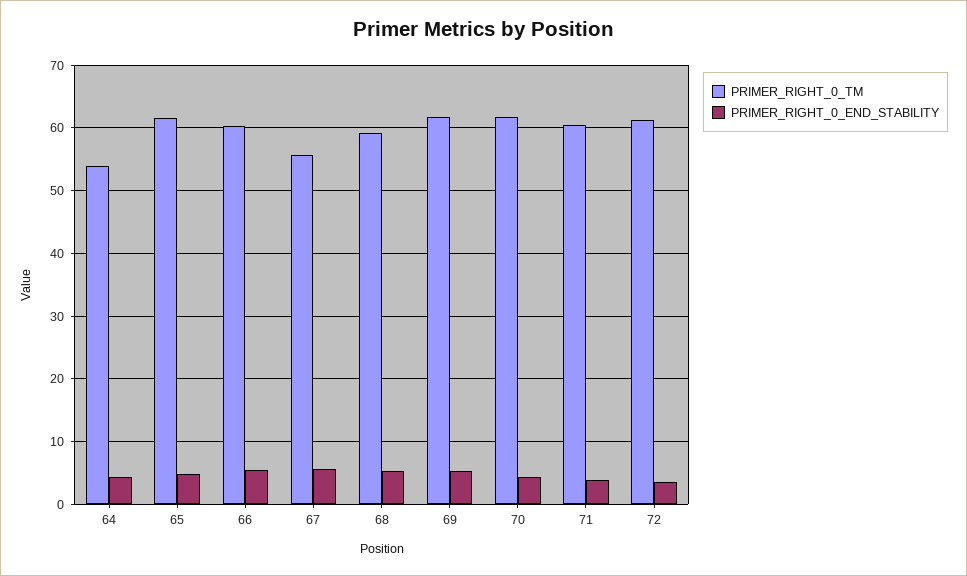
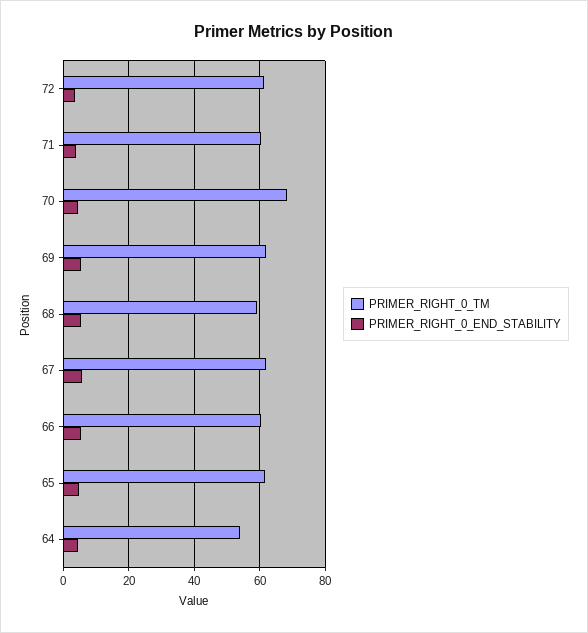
  {
    "PRIMER_RIGHT_0_TM": {
      "64": 54,
      "65": 62,
      "66": 60,
-     "67": 56,
+     "67": 62,
      "68": 59,
      "69": 62,
-     "70": 62,
+     "70": 68,
      "71": 60,
      "72": 61
    },
    "PRIMER_RIGHT_0_END_STABILITY": {
      "64": 4,
      "65": 5,
      "66": 6,
      "67": 6,
      "68": 5,
      "69": 5,
      "70": 4,
      "71": 4,
      "72": 4
    }
  }

